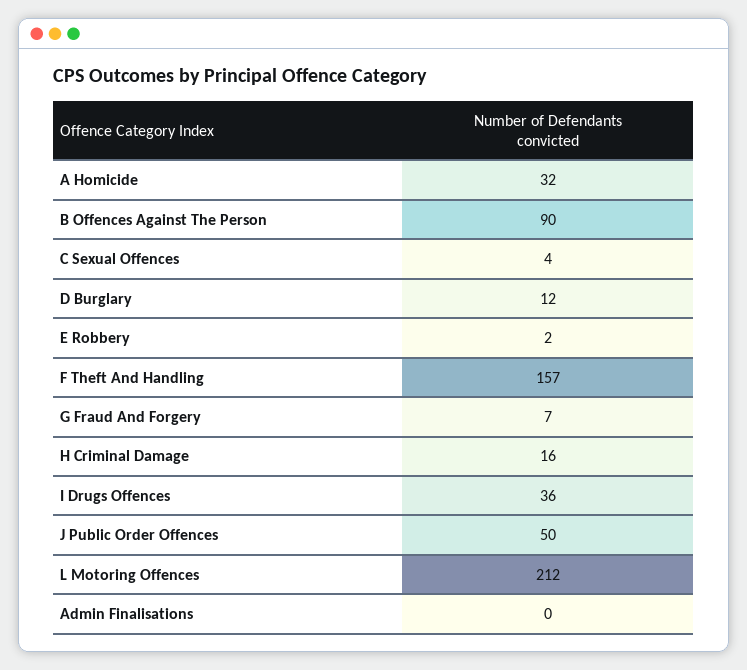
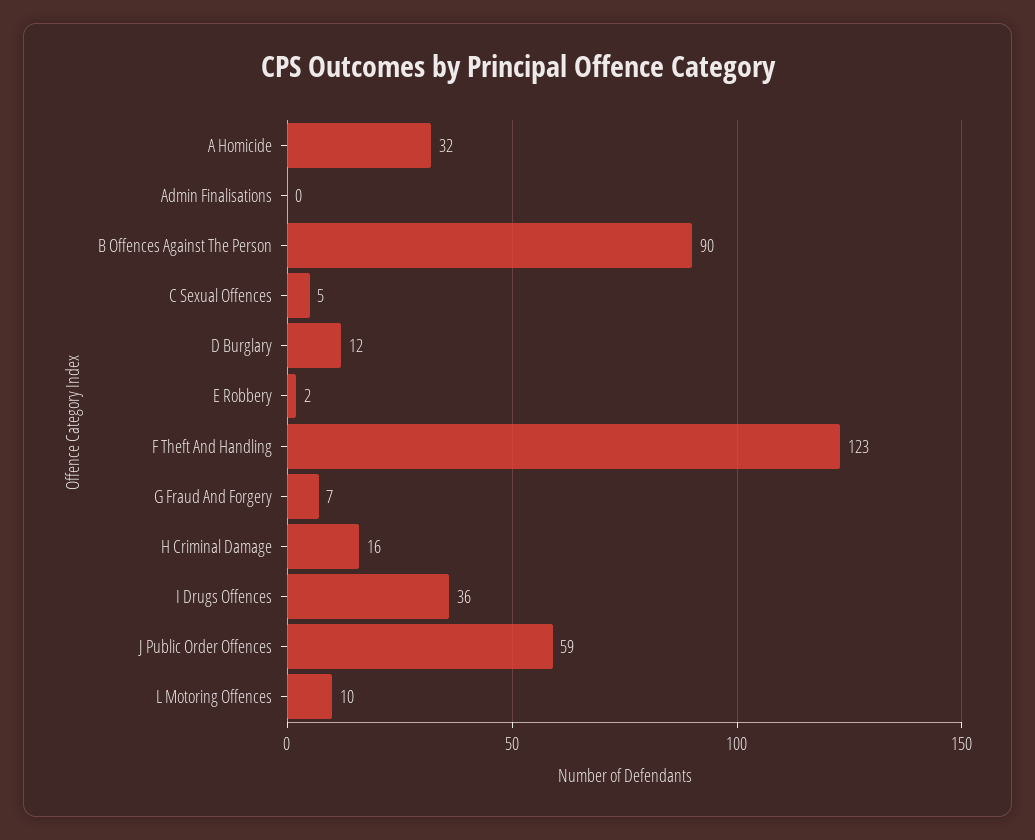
  {
    "A Homicide": 32,
    "B Offences Against The Person": 90,
-   "C Sexual Offences": 4,
+   "C Sexual Offences": 5,
    "D Burglary": 12,
    "E Robbery": 2,
-   "F Theft And Handling": 157,
+   "F Theft And Handling": 123,
    "G Fraud And Forgery": 7,
    "H Criminal Damage": 16,
    "I Drugs Offences": 36,
-   "J Public Order Offences": 50,
+   "J Public Order Offences": 59,
-   "L Motoring Offences": 212,
+   "L Motoring Offences": 10,
    "Admin Finalisations": 0
  }

